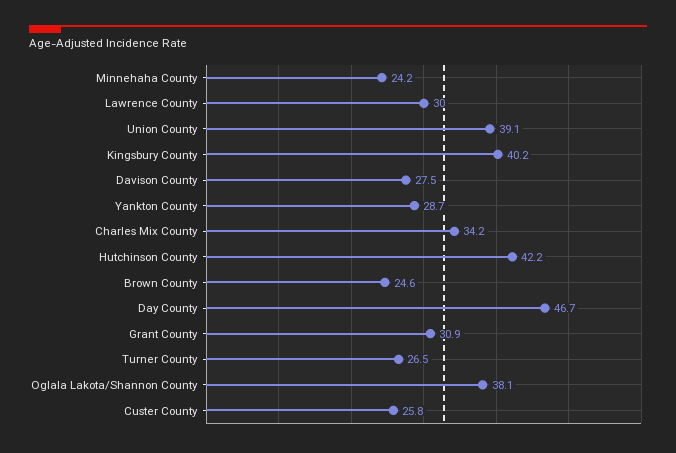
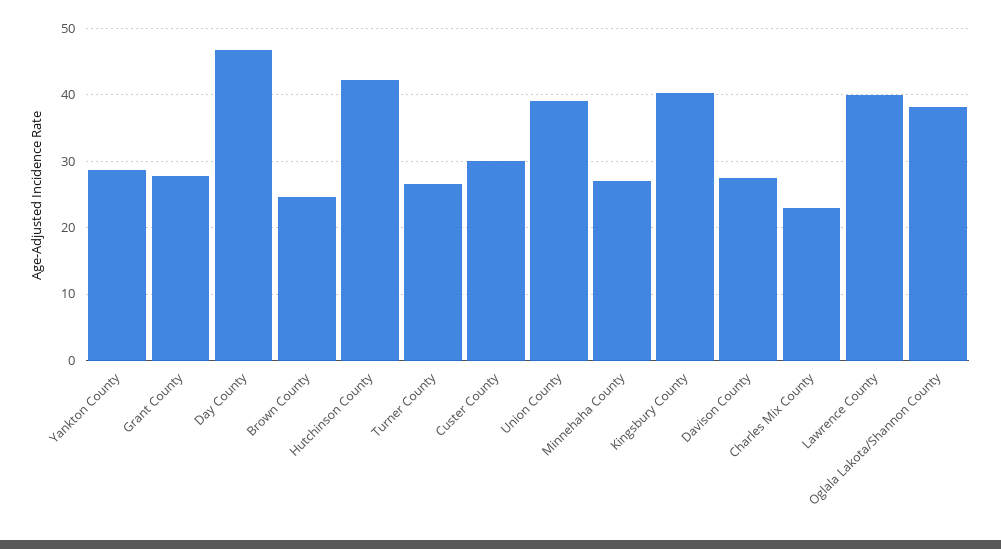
  {
-   "Minnehaha County": 24.2,
+   "Minnehaha County": 27,
-   "Lawrence County": 30,
+   "Lawrence County": 40,
    "Union County": 39.1,
    "Kingsbury County": 40.2,
    "Davison County": 27.5,
    "Yankton County": 28.7,
-   "Charles Mix County": 34.2,
+   "Charles Mix County": 23,
    "Hutchinson County": 42.2,
    "Brown County": 24.6,
    "Day County": 46.7,
-   "Grant County": 30.9,
+   "Grant County": 28,
    "Turner County": 26.5,
    "Oglala Lakota/Shannon County": 38.1,
-   "Custer County": 25.8
+   "Custer County": 30
  }

